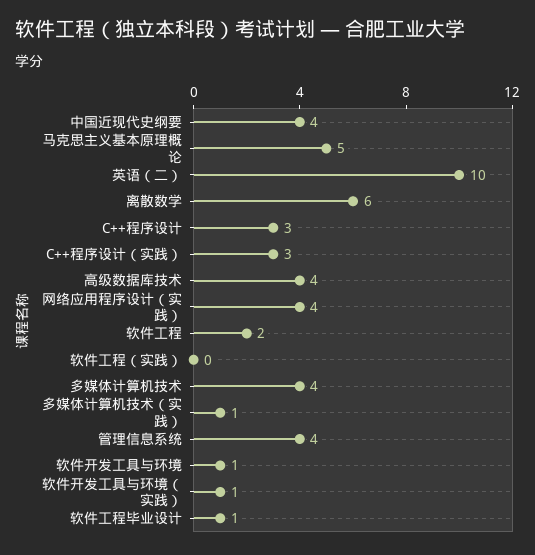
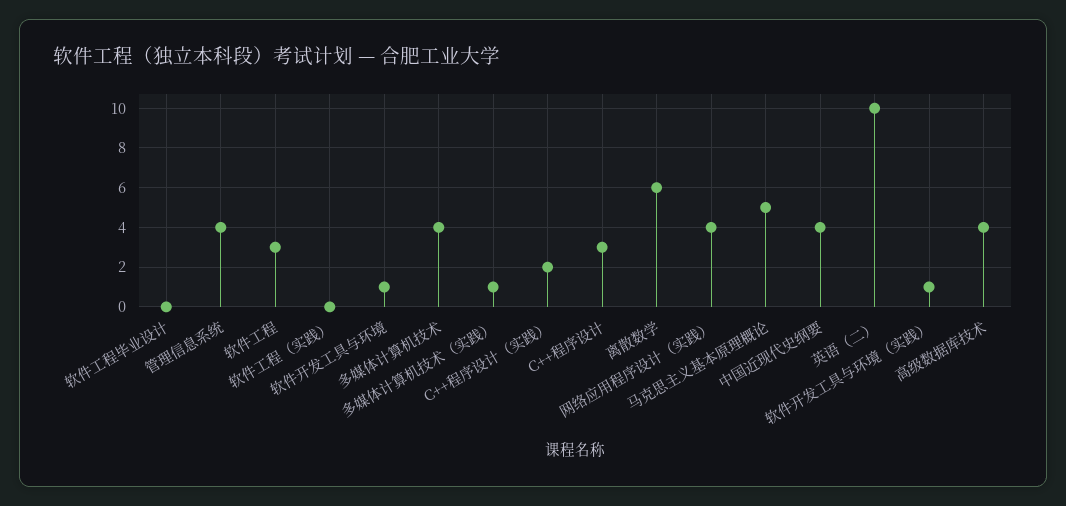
  {
    "中国近现代史纲要": 4,
    "马克思主义基本原理概论": 5,
    "英语（二）": 10,
    "离散数学": 6,
    "C++程序设计": 3,
-   "C++程序设计（实践）": 3,
+   "C++程序设计（实践）": 2,
    "高级数据库技术": 4,
    "网络应用程序设计（实践）": 4,
-   "软件工程": 2,
+   "软件工程": 3,
    "软件工程（实践）": 0,
    "多媒体计算机技术": 4,
    "多媒体计算机技术（实践）": 1,
    "管理信息系统": 4,
    "软件开发工具与环境": 1,
    "软件开发工具与环境（实践）": 1,
-   "软件工程毕业设计": 1
+   "软件工程毕业设计": 0
  }

